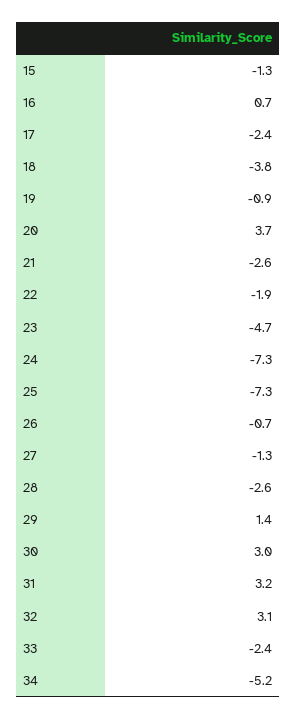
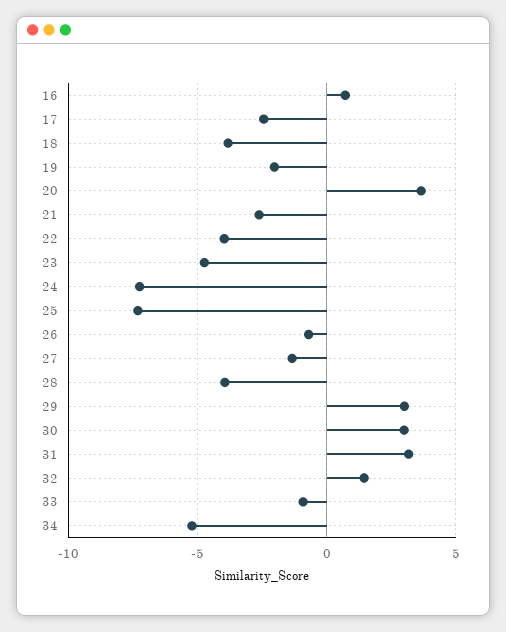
  {
-   "15": -1.3,
    "16": 0.7,
    "17": -2.4,
    "18": -3.8,
-   "19": -0.9,
+   "19": -2,
    "20": 3.7,
    "21": -2.6,
-   "22": -1.9,
+   "22": -4,
    "23": -4.7,
    "24": -7.3,
    "25": -7.3,
    "26": -0.7,
    "27": -1.3,
-   "28": -2.6,
+   "28": -4,
-   "29": 1.4,
+   "29": 3,
    "30": 3,
    "31": 3.2,
-   "32": 3.1,
+   "32": 1.5,
-   "33": -2.4,
+   "33": -1,
    "34": -5.2
  }

